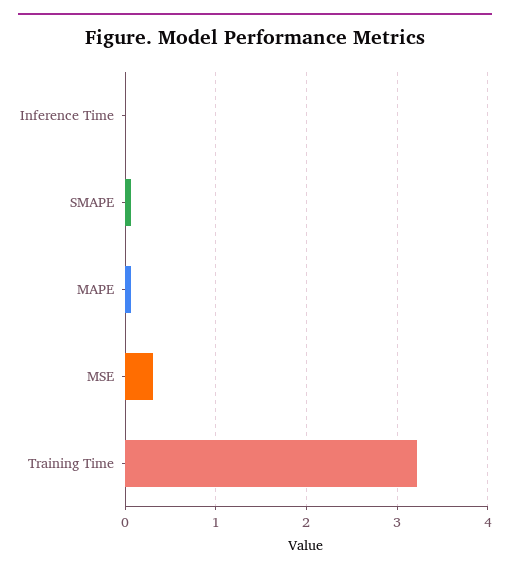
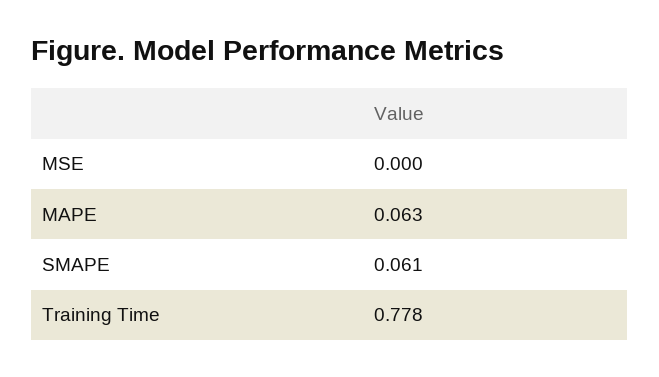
  {
-   "Inference Time": 0,
    "SMAPE": 0.061,
    "MAPE": 0.063,
-   "MSE": 0.3,
+   "MSE": 0,
-   "Training Time": 3.2
+   "Training Time": 0.778
  }

